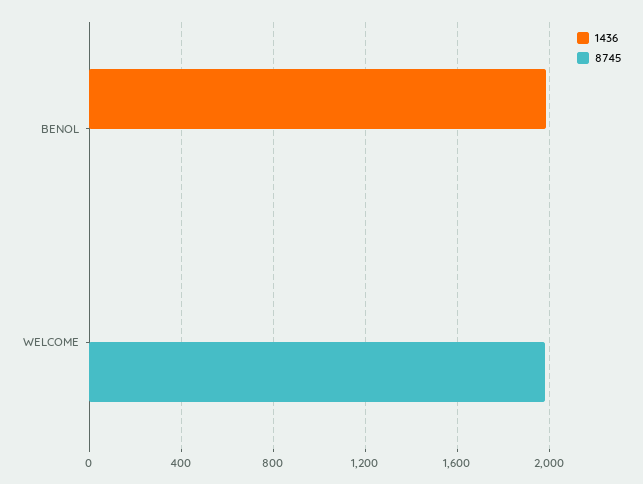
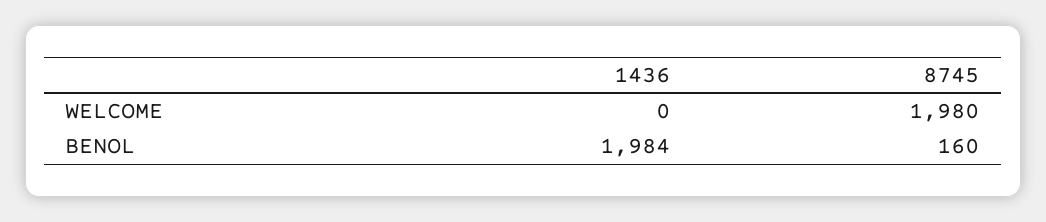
  {
    "1436": {
      "BENOL": 1984,
      "WELCOME": 0
    },
    "8745": {
-     "BENOL": 0,
+     "BENOL": 160,
      "WELCOME": 1980
    }
  }

